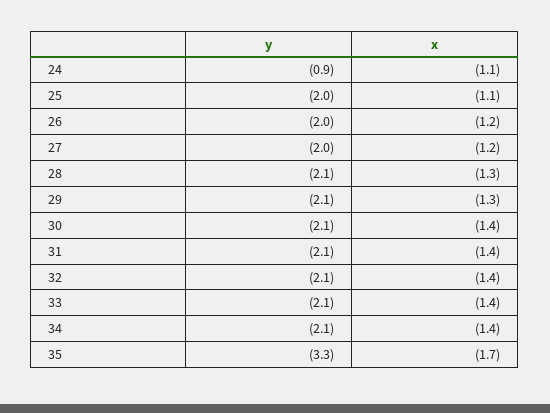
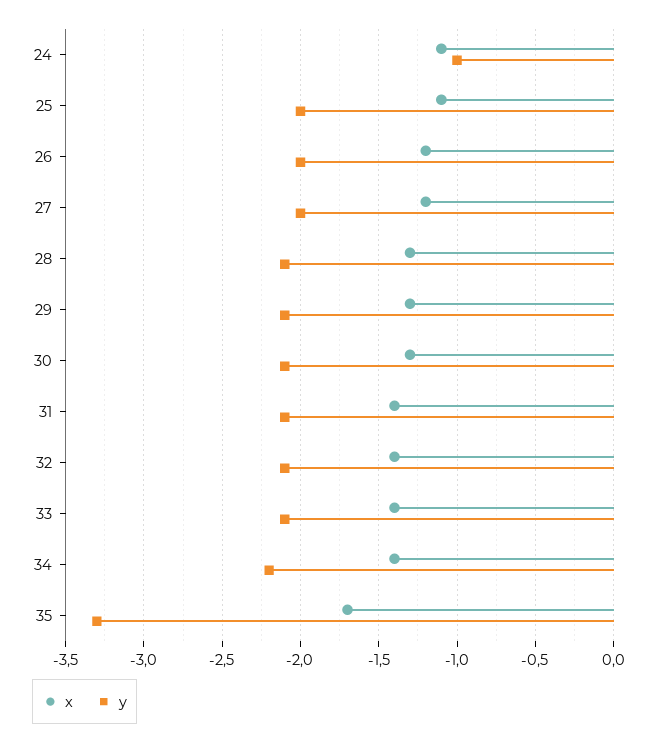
  {
    "y": {
-     "24": -0.9,
+     "24": -1,
      "25": -2,
      "26": -2,
      "27": -2,
      "28": -2.1,
      "29": -2.1,
      "30": -2.1,
      "31": -2.1,
      "32": -2.1,
      "33": -2.1,
-     "34": -2.1,
+     "34": -2.2,
      "35": -3.3
    },
    "x": {
      "24": -1.1,
      "25": -1.1,
      "26": -1.2,
      "27": -1.2,
      "28": -1.3,
      "29": -1.3,
-     "30": -1.4,
+     "30": -1.3,
      "31": -1.4,
      "32": -1.4,
      "33": -1.4,
      "34": -1.4,
      "35": -1.7
    }
  }

